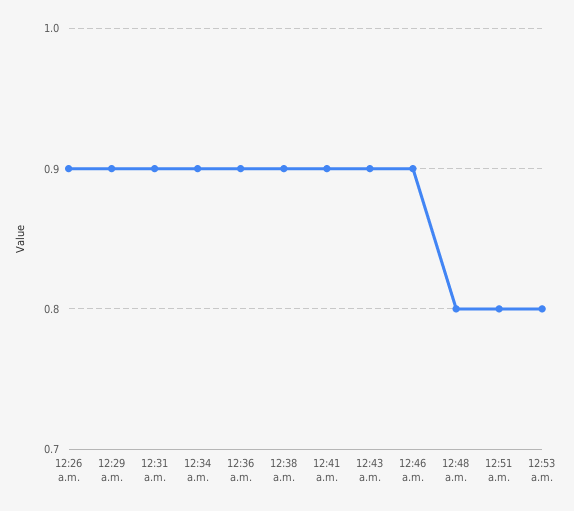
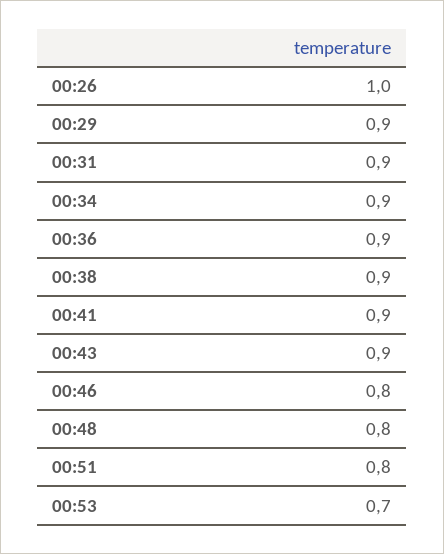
  {
-   "12:26 a.m.": 0.9,
+   "12:26 a.m.": 1,
    "12:29 a.m.": 0.9,
    "12:31 a.m.": 0.9,
    "12:34 a.m.": 0.9,
    "12:36 a.m.": 0.9,
    "12:38 a.m.": 0.9,
    "12:41 a.m.": 0.9,
    "12:43 a.m.": 0.9,
-   "12:46 a.m.": 0.9,
+   "12:46 a.m.": 0.8,
    "12:48 a.m.": 0.8,
    "12:51 a.m.": 0.8,
-   "12:53 a.m.": 0.8
+   "12:53 a.m.": 0.7
  }

